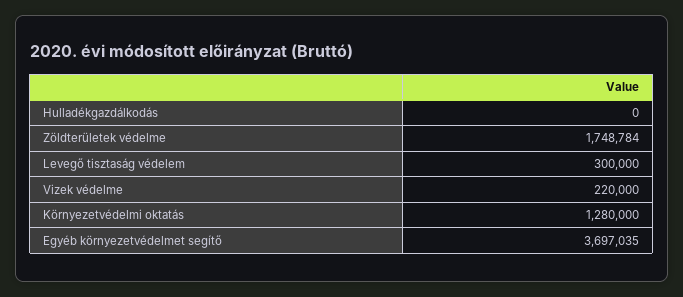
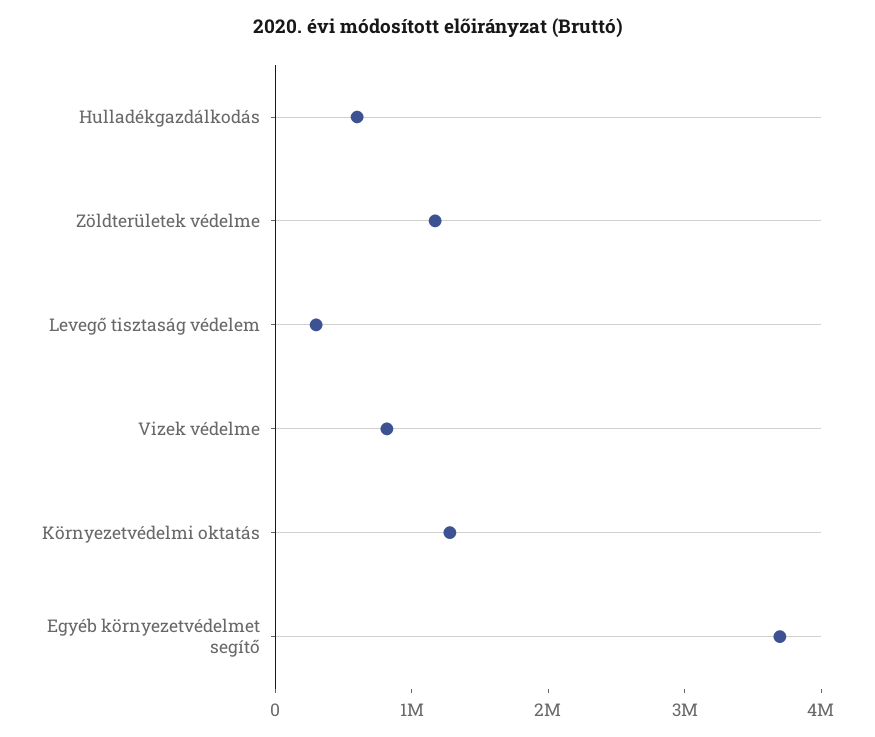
  {
-   "Hulladékgazdálkodás": 0,
+   "Hulladékgazdálkodás": 600000,
-   "Zöldterületek védelme": 1748784,
+   "Zöldterületek védelme": 1200000,
    "Levegő tisztaság védelem": 300000,
-   "Vizek védelme": 220000,
+   "Vizek védelme": 800000,
    "Környezetvédelmi oktatás": 1280000,
    "Egyéb környezetvédelmet segítő": 3697035
  }

